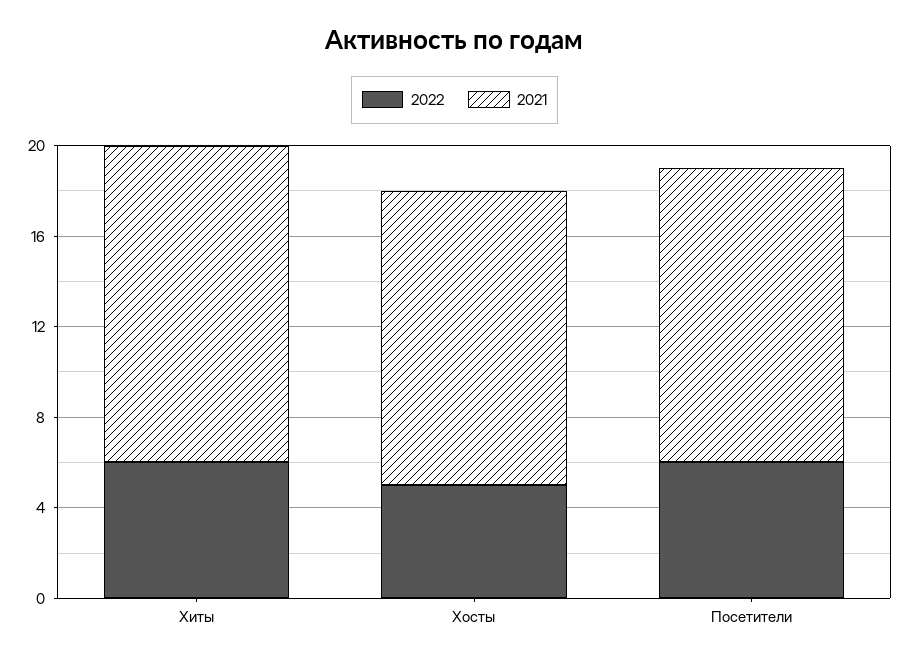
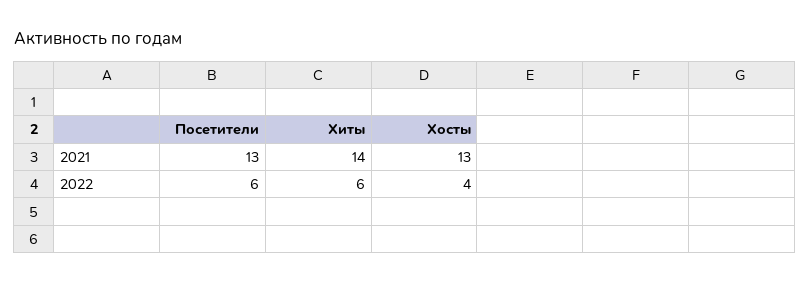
  {
    "2022": {
      "Хиты": 6,
-     "Хосты": 5,
+     "Хосты": 4,
      "Посетители": 6
    },
    "2021": {
      "Хиты": 14,
      "Хосты": 13,
      "Посетители": 13
    }
  }

